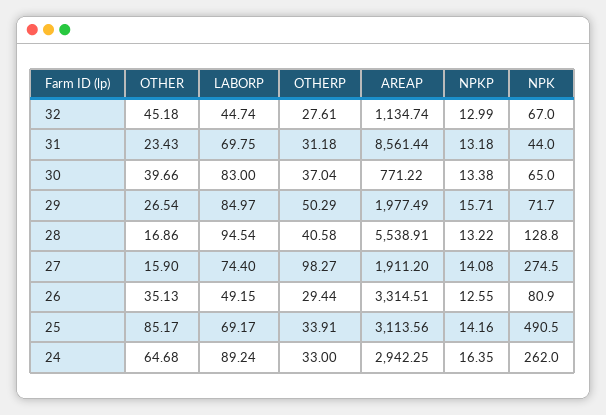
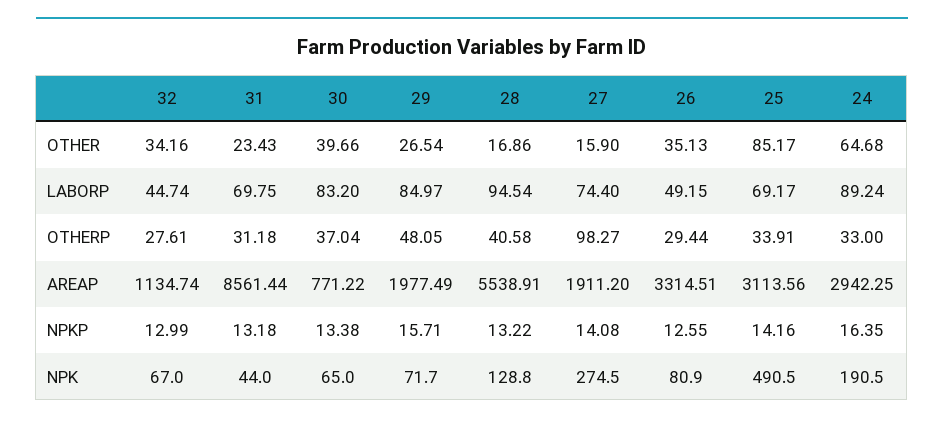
  {
    "OTHER": {
-     "32": 45.18,
+     "32": 34.16,
      "31": 23.43,
      "30": 39.66,
      "29": 26.54,
      "28": 16.86,
      "27": 15.9,
      "26": 35.13,
      "25": 85.17,
      "24": 64.68
    },
    "LABORP": {
      "32": 44.74,
      "31": 69.75,
-     "30": 83,
+     "30": 83.2,
      "29": 84.97,
      "28": 94.54,
      "27": 74.4,
      "26": 49.15,
      "25": 69.17,
      "24": 89.24
    },
    "OTHERP": {
      "32": 27.61,
      "31": 31.18,
      "30": 37.04,
-     "29": 50.29,
+     "29": 48.05,
      "28": 40.58,
      "27": 98.27,
      "26": 29.44,
      "25": 33.91,
      "24": 33
    },
    "AREAP": {
      "32": 1134.74,
      "31": 8561.44,
      "30": 771.22,
      "29": 1977.49,
      "28": 5538.91,
      "27": 1911.2,
      "26": 3314.51,
      "25": 3113.56,
      "24": 2942.25
    },
    "NPKP": {
      "32": 12.99,
      "31": 13.18,
      "30": 13.38,
      "29": 15.71,
      "28": 13.22,
      "27": 14.08,
      "26": 12.55,
      "25": 14.16,
      "24": 16.35
    },
    "NPK": {
      "32": 67,
      "31": 44,
      "30": 65,
      "29": 71.7,
      "28": 128.8,
      "27": 274.5,
      "26": 80.9,
      "25": 490.5,
-     "24": 262
+     "24": 190.5
    }
  }

